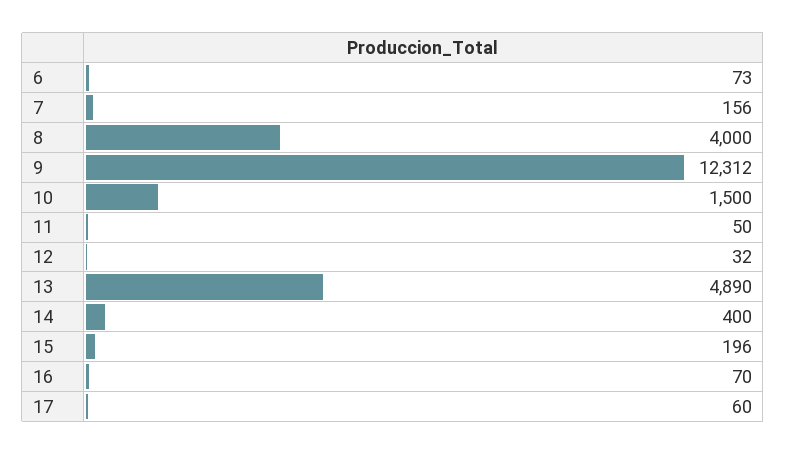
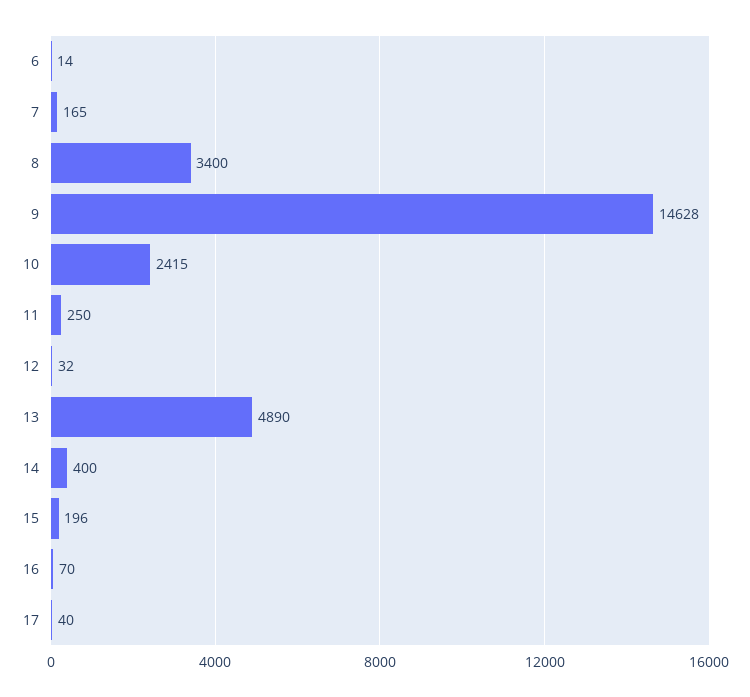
  {
-   "6": 73,
+   "6": 14,
-   "7": 156,
+   "7": 165,
-   "8": 4000,
+   "8": 3400,
-   "9": 12312,
+   "9": 14628,
-   "10": 1500,
+   "10": 2415,
-   "11": 50,
+   "11": 250,
    "12": 32,
    "13": 4890,
    "14": 400,
    "15": 196,
    "16": 70,
-   "17": 60
+   "17": 40
  }

